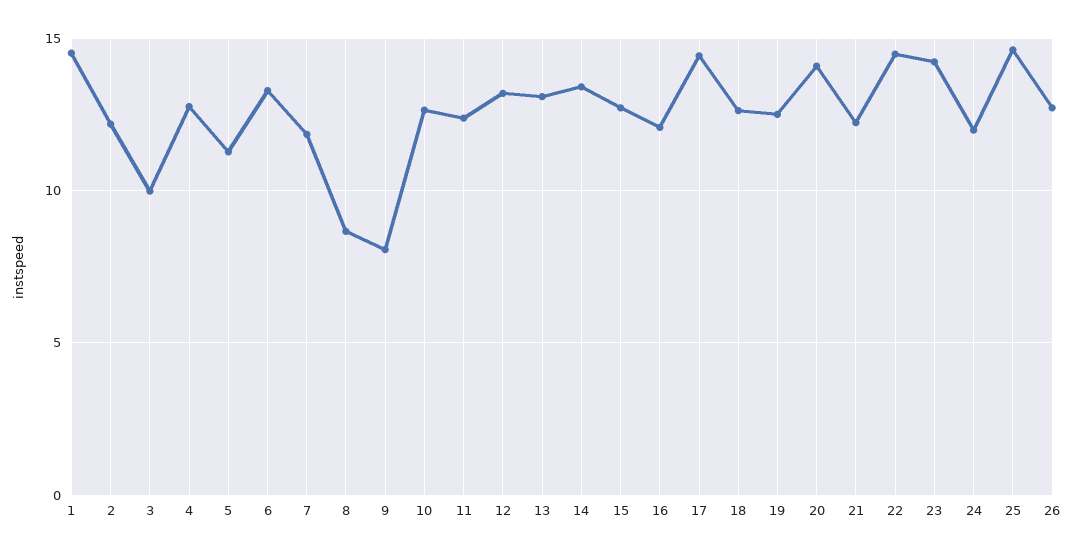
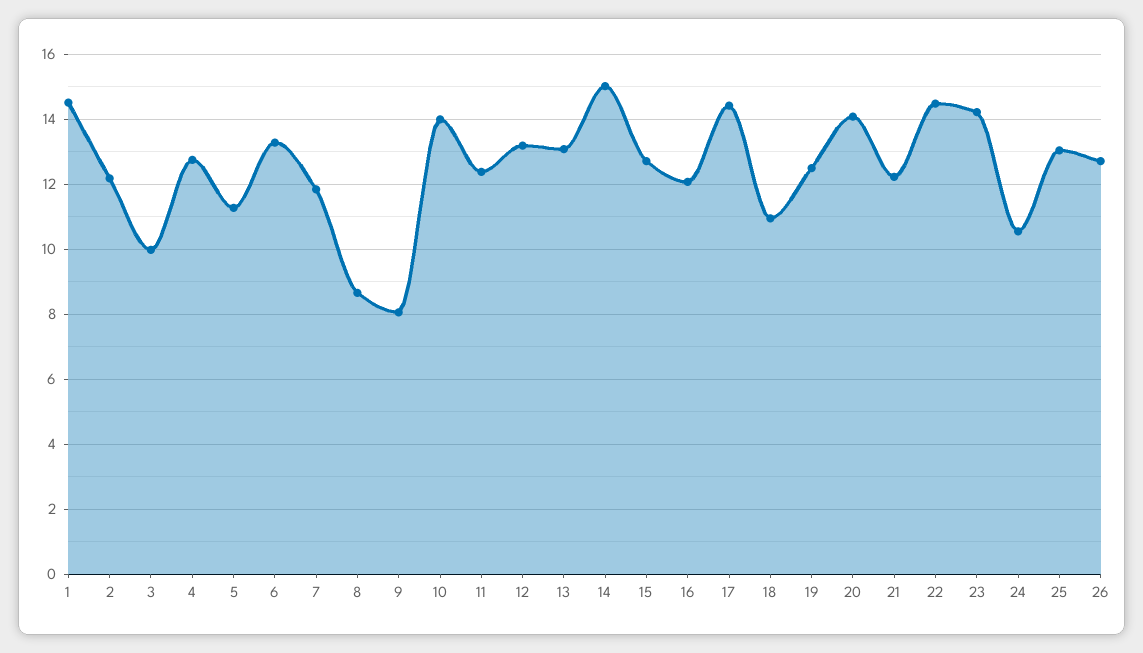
  {
    "1": 14.6,
    "2": 12.2,
    "3": 10,
    "4": 12.8,
    "5": 11.2,
    "6": 13.2,
    "7": 11.8,
    "8": 8.6,
    "9": 8,
-   "10": 12.5,
+   "10": 14,
    "11": 12.4,
    "12": 13.2,
    "13": 13,
-   "14": 13.5,
+   "14": 15,
    "15": 12.8,
    "16": 12,
    "17": 14.4,
-   "18": 12.5,
+   "18": 11,
    "19": 12.6,
    "20": 14,
    "21": 12.2,
    "22": 14.4,
    "23": 14.2,
-   "24": 12,
+   "24": 10.6,
-   "25": 14.5,
+   "25": 13,
    "26": 12.8
  }

